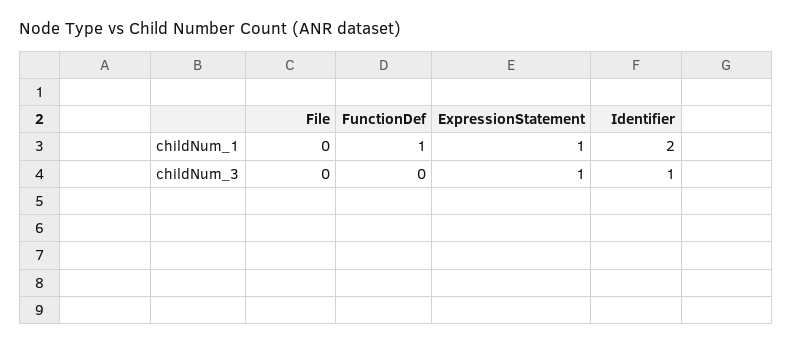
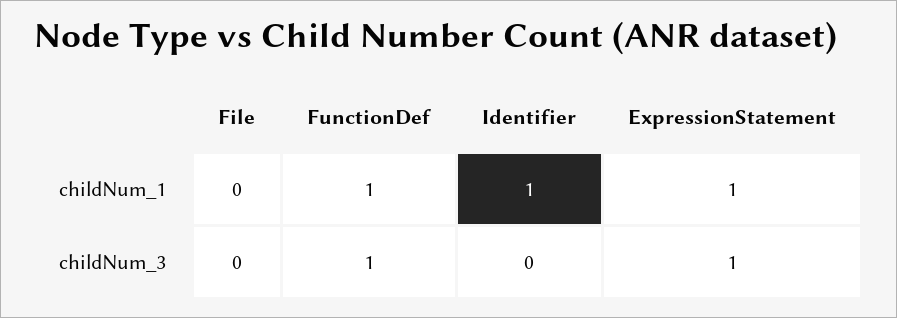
  {
    "File": {
      "childNum_1": 0,
      "childNum_3": 0
    },
    "FunctionDef": {
      "childNum_1": 1,
-     "childNum_3": 0
+     "childNum_3": 1
    },
    "ExpressionStatement": {
      "childNum_1": 1,
      "childNum_3": 1
    },
    "Identifier": {
-     "childNum_1": 2,
+     "childNum_1": 1,
-     "childNum_3": 1
+     "childNum_3": 0
    }
  }

